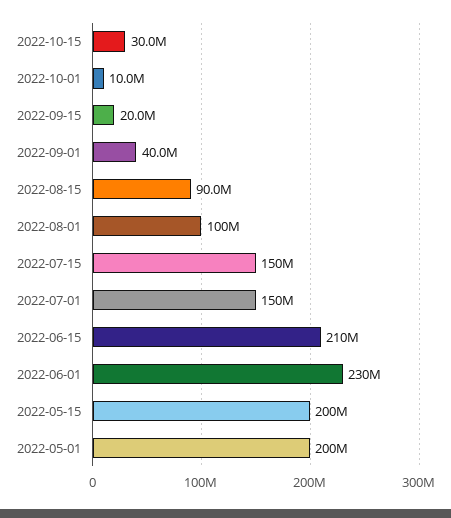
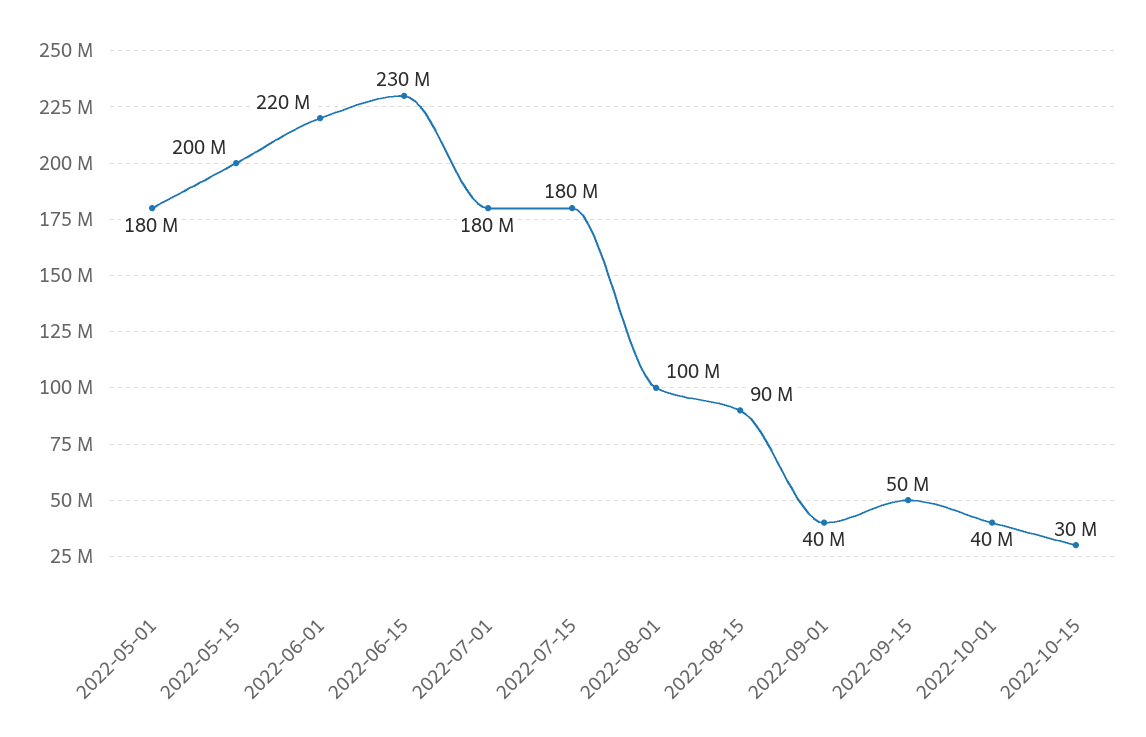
  {
    "2022-10-15": 30000000,
-   "2022-10-01": 10000000,
+   "2022-10-01": 40000000,
-   "2022-09-15": 20000000,
+   "2022-09-15": 50000000,
    "2022-09-01": 40000000,
    "2022-08-15": 90000000,
    "2022-08-01": 100000000,
-   "2022-07-15": 150000000,
+   "2022-07-15": 180000000,
-   "2022-07-01": 150000000,
+   "2022-07-01": 180000000,
-   "2022-06-15": 210000000,
+   "2022-06-15": 230000000,
-   "2022-06-01": 230000000,
+   "2022-06-01": 220000000,
    "2022-05-15": 200000000,
-   "2022-05-01": 200000000
+   "2022-05-01": 180000000
  }

